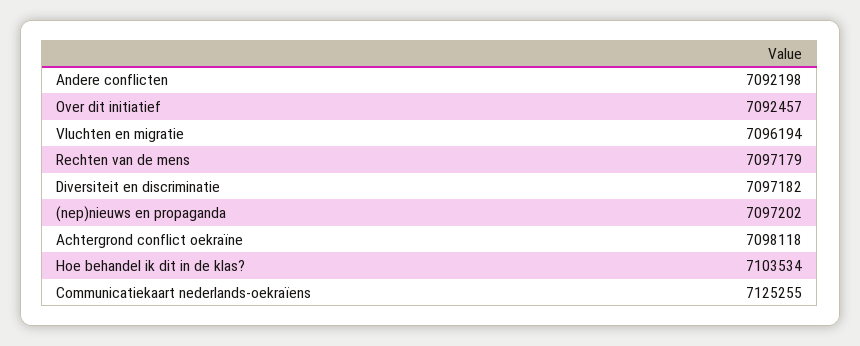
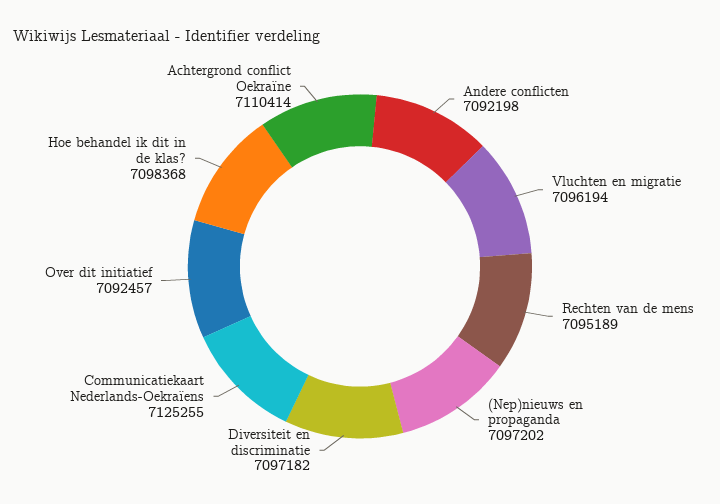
  {
    "Andere conflicten": 7092198,
    "Over dit initiatief": 7092457,
    "Vluchten en migratie": 7096194,
-   "Rechten van de mens": 7097179,
+   "Rechten van de mens": 7095189,
    "Diversiteit en discriminatie": 7097182,
    "(nep)nieuws en propaganda": 7097202,
-   "Achtergrond conflict oekraïne": 7098118,
+   "Achtergrond conflict oekraïne": 7110414,
-   "Hoe behandel ik dit in de klas?": 7103534,
+   "Hoe behandel ik dit in de klas?": 7098368,
    "Communicatiekaart nederlands-oekraïens": 7125255
  }

